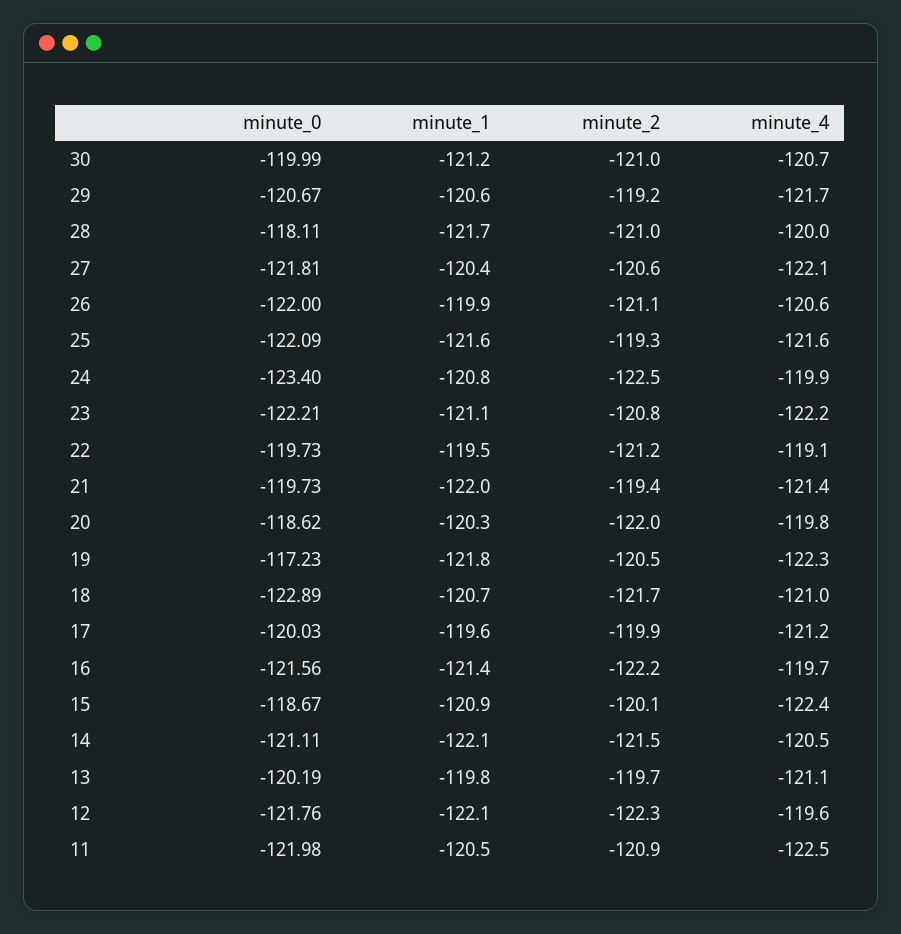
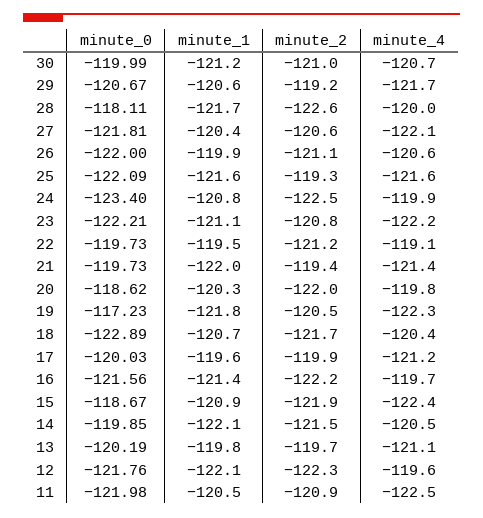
  {
    "minute_0": {
      "30": -119.99,
      "29": -120.67,
      "28": -118.11,
      "27": -121.81,
      "26": -122,
      "25": -122.09,
      "24": -123.4,
      "23": -122.21,
      "22": -119.73,
      "21": -119.73,
      "20": -118.62,
      "19": -117.23,
      "18": -122.89,
      "17": -120.03,
      "16": -121.56,
      "15": -118.67,
-     "14": -121.11,
+     "14": -119.85,
      "13": -120.19,
      "12": -121.76,
      "11": -121.98
    },
    "minute_1": {
      "30": -121.2,
      "29": -120.6,
      "28": -121.7,
      "27": -120.4,
      "26": -119.9,
      "25": -121.6,
      "24": -120.8,
      "23": -121.1,
      "22": -119.5,
      "21": -122,
      "20": -120.3,
      "19": -121.8,
      "18": -120.7,
      "17": -119.6,
      "16": -121.4,
      "15": -120.9,
      "14": -122.1,
      "13": -119.8,
      "12": -122.1,
      "11": -120.5
    },
    "minute_2": {
      "30": -121,
      "29": -119.2,
-     "28": -121,
+     "28": -122.6,
      "27": -120.6,
      "26": -121.1,
      "25": -119.3,
      "24": -122.5,
      "23": -120.8,
      "22": -121.2,
      "21": -119.4,
      "20": -122,
      "19": -120.5,
      "18": -121.7,
      "17": -119.9,
      "16": -122.2,
-     "15": -120.1,
+     "15": -121.9,
      "14": -121.5,
      "13": -119.7,
      "12": -122.3,
      "11": -120.9
    },
    "minute_4": {
      "30": -120.7,
      "29": -121.7,
      "28": -120,
      "27": -122.1,
      "26": -120.6,
      "25": -121.6,
      "24": -119.9,
      "23": -122.2,
      "22": -119.1,
      "21": -121.4,
      "20": -119.8,
      "19": -122.3,
-     "18": -121,
+     "18": -120.4,
      "17": -121.2,
      "16": -119.7,
      "15": -122.4,
      "14": -120.5,
      "13": -121.1,
      "12": -119.6,
      "11": -122.5
    }
  }

